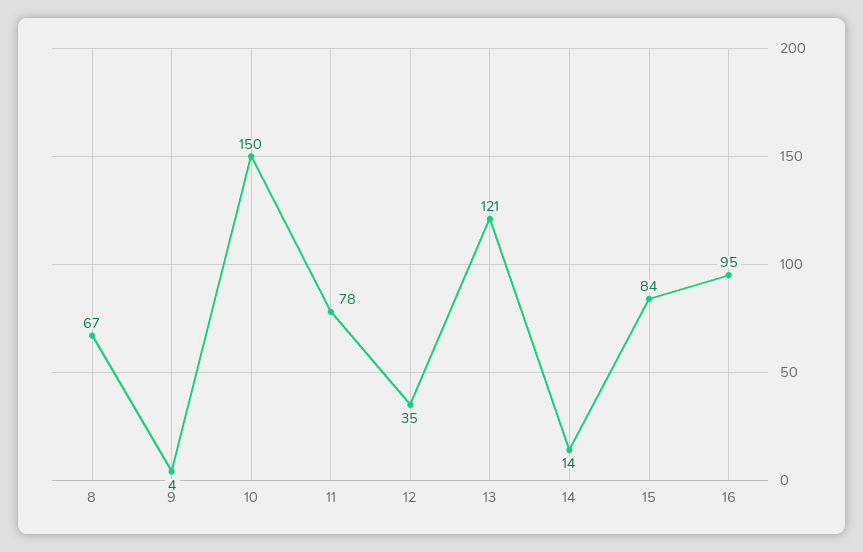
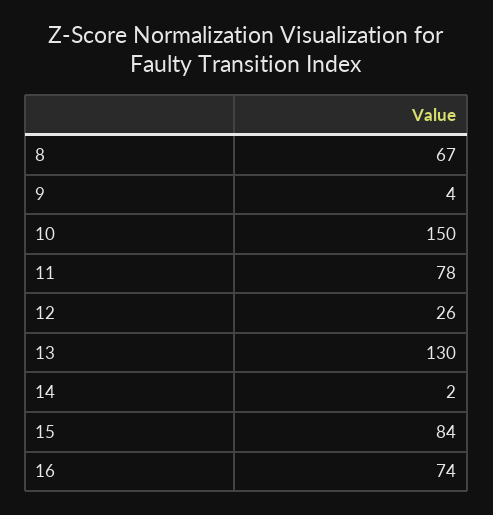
  {
    "8": 67,
    "9": 4,
    "10": 150,
    "11": 78,
-   "12": 35,
+   "12": 26,
-   "13": 121,
+   "13": 130,
-   "14": 14,
+   "14": 2,
    "15": 84,
-   "16": 95
+   "16": 74
  }

